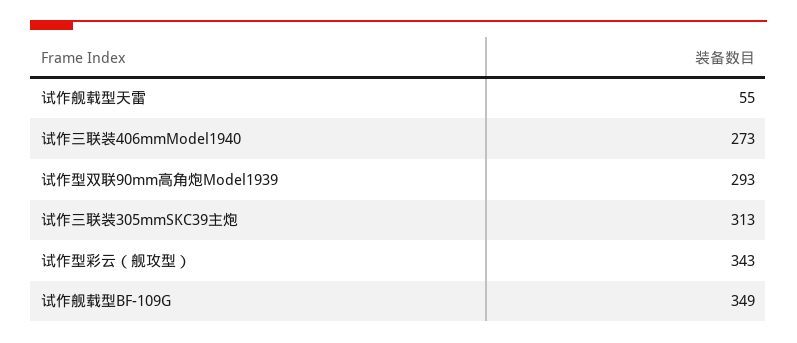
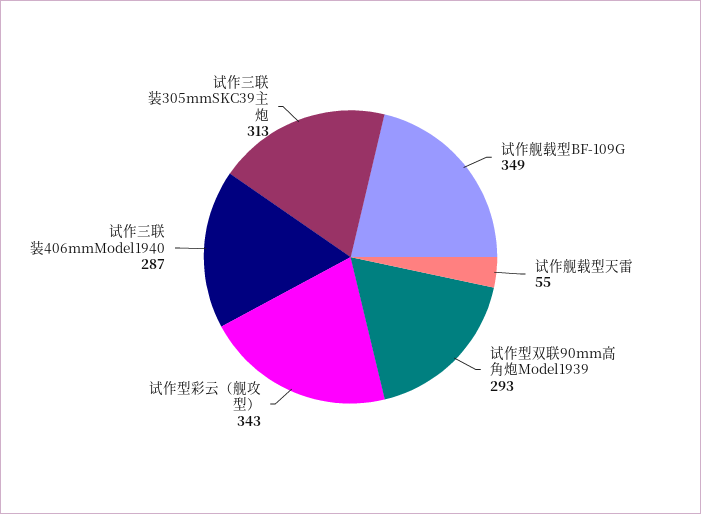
  {
    "试作舰载型天雷": 55,
-   "试作三联装406mmModel1940": 273,
+   "试作三联装406mmModel1940": 287,
    "试作型双联90mm高角炮Model1939": 293,
    "试作三联装305mmSKC39主炮": 313,
    "试作型彩云（舰攻型）": 343,
    "试作舰载型BF-109G": 349
  }

